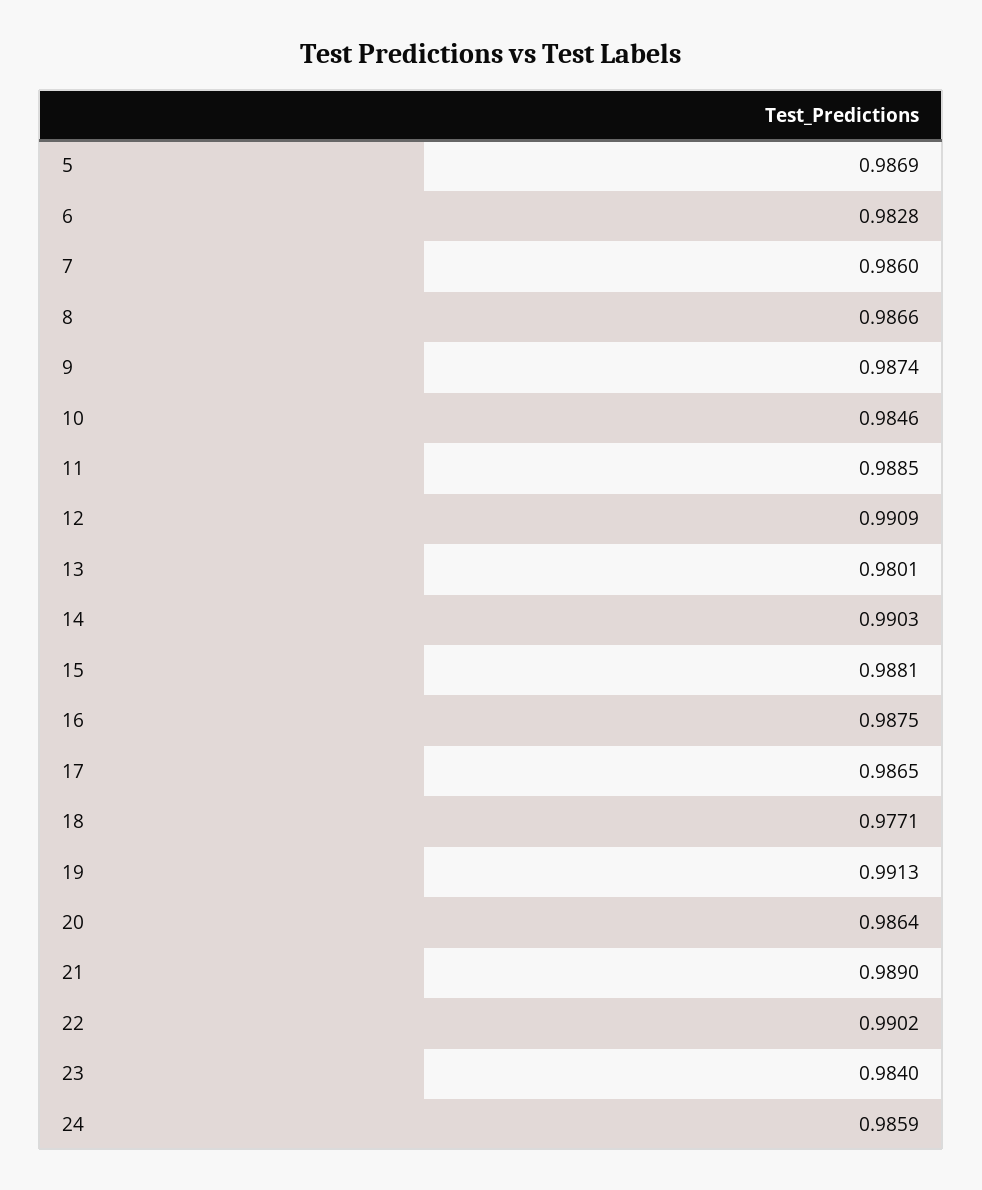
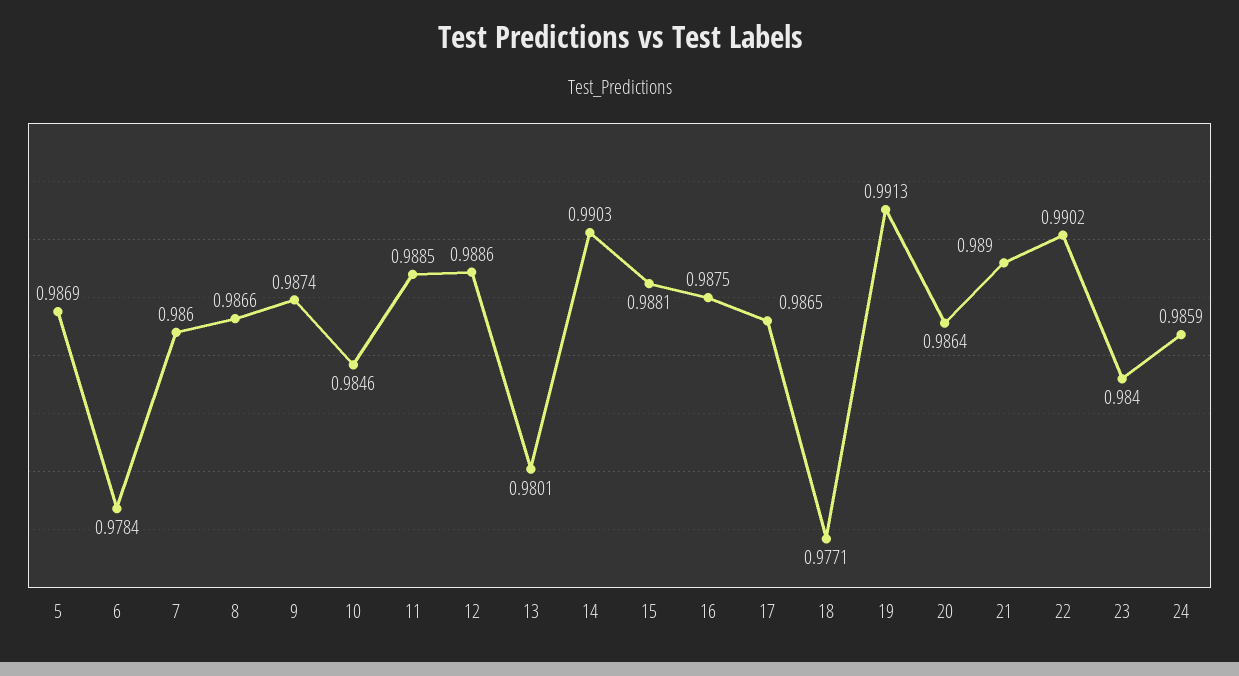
  {
    "5": 0.9869,
-   "6": 0.9828,
+   "6": 0.9784,
    "7": 0.986,
    "8": 0.9866,
    "9": 0.9874,
    "10": 0.9846,
    "11": 0.9885,
-   "12": 0.9909,
+   "12": 0.9886,
    "13": 0.9801,
    "14": 0.9903,
    "15": 0.9881,
    "16": 0.9875,
    "17": 0.9865,
    "18": 0.9771,
    "19": 0.9913,
    "20": 0.9864,
    "21": 0.989,
    "22": 0.9902,
    "23": 0.984,
    "24": 0.9859
  }

